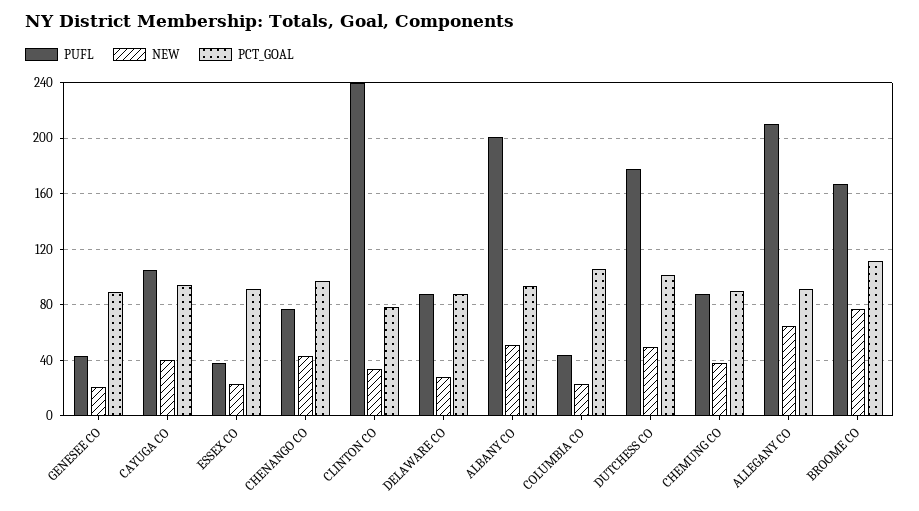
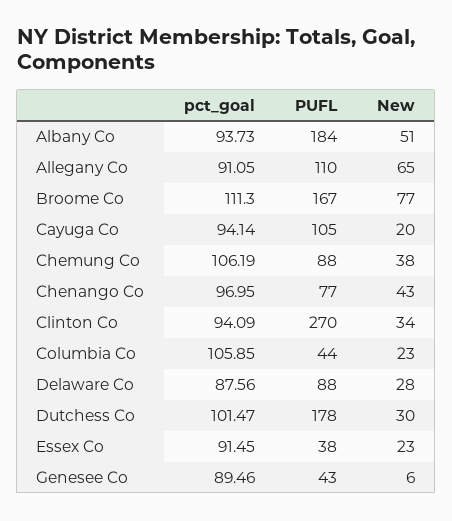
  {
    "PUFL": {
      "GENESEE CO": 43,
      "CAYUGA CO": 105,
      "ESSEX CO": 38,
      "CHENANGO CO": 77,
-     "CLINTON CO": 240,
+     "CLINTON CO": 270,
      "DELAWARE CO": 88,
-     "ALBANY CO": 200,
+     "ALBANY CO": 184,
      "COLUMBIA CO": 44,
      "DUTCHESS CO": 178,
      "CHEMUNG CO": 88,
-     "ALLEGANY CO": 210,
+     "ALLEGANY CO": 110,
      "BROOME CO": 167
    },
    "NEW": {
-     "GENESEE CO": 20,
+     "GENESEE CO": 6,
-     "CAYUGA CO": 40,
+     "CAYUGA CO": 20,
      "ESSEX CO": 23,
      "CHENANGO CO": 43,
      "CLINTON CO": 34,
      "DELAWARE CO": 28,
      "ALBANY CO": 51,
      "COLUMBIA CO": 23,
-     "DUTCHESS CO": 50,
+     "DUTCHESS CO": 30,
      "CHEMUNG CO": 38,
      "ALLEGANY CO": 65,
      "BROOME CO": 77
    },
    "PCT_GOAL": {
      "GENESEE CO": 89.46,
      "CAYUGA CO": 94.14,
      "ESSEX CO": 91.45,
      "CHENANGO CO": 96.95,
-     "CLINTON CO": 80,
+     "CLINTON CO": 94.09,
      "DELAWARE CO": 87.56,
      "ALBANY CO": 93.73,
      "COLUMBIA CO": 105.85,
      "DUTCHESS CO": 101.47,
-     "CHEMUNG CO": 90,
+     "CHEMUNG CO": 106.19,
      "ALLEGANY CO": 91.05,
      "BROOME CO": 111.3
    }
  }

